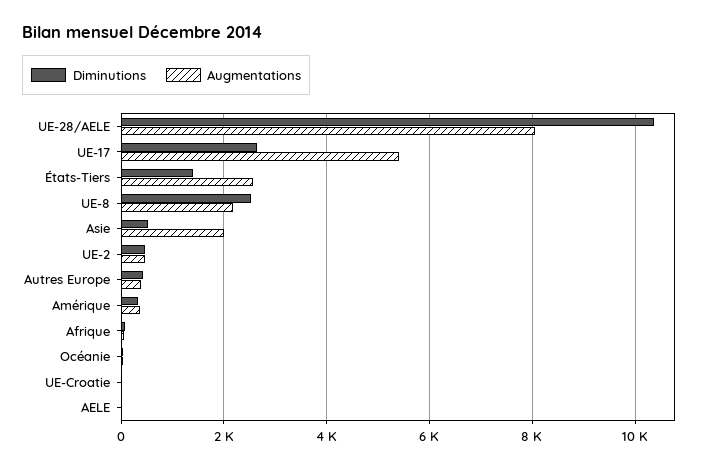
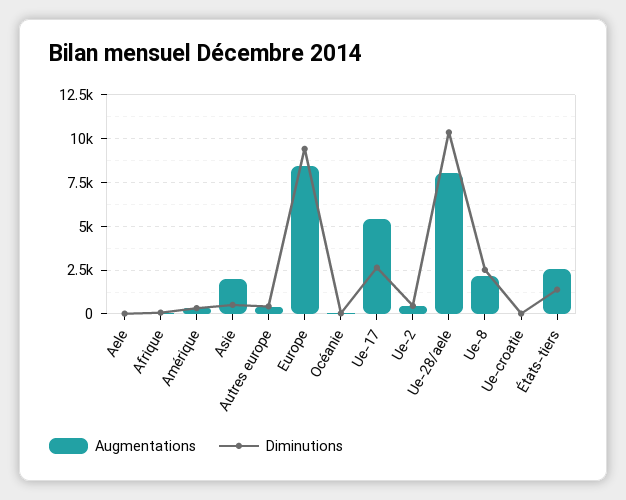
  {
    "Diminutions": {
      "UE-28/AELE": 10400,
      "UE-17": 2600,
      "États-Tiers": 1400,
      "UE-8": 2600,
      "Asie": 600,
      "UE-2": 400,
      "Autres Europe": 400,
      "Amérique": 400,
      "Afrique": 0,
      "Océanie": 0,
      "UE-Croatie": 0,
-     "AELE": 0
+     "AELE": 0,
+     "Europe": 9500
    },
    "Augmentations": {
      "UE-28/AELE": 8000,
      "UE-17": 5400,
      "États-Tiers": 2600,
      "UE-8": 2200,
      "Asie": 2000,
      "UE-2": 400,
      "Autres Europe": 400,
      "Amérique": 400,
      "Afrique": 0,
      "Océanie": 0,
      "UE-Croatie": 0,
-     "AELE": 0
+     "AELE": 0,
+     "Europe": 8500
    }
  }

